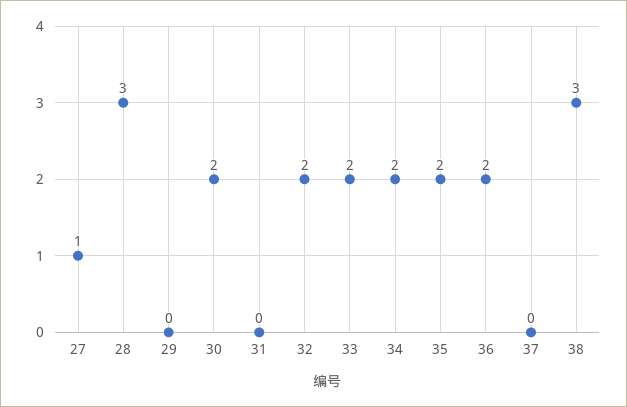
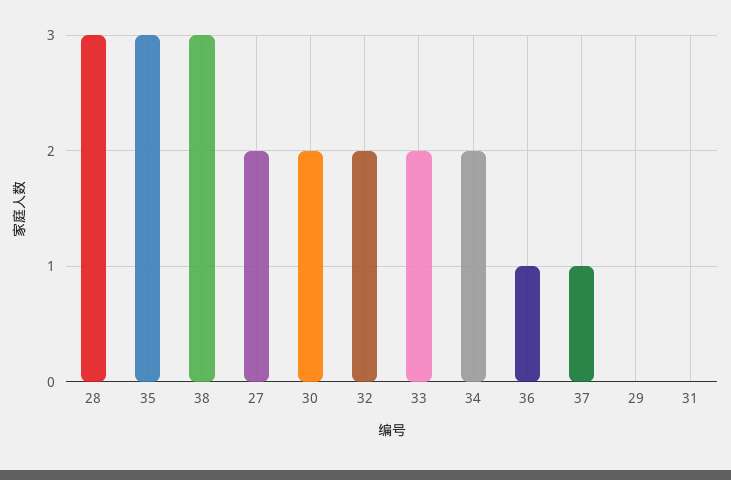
  {
-   "27": 1,
+   "27": 2,
    "28": 3,
    "29": 0,
    "30": 2,
    "31": 0,
    "32": 2,
    "33": 2,
    "34": 2,
-   "35": 2,
+   "35": 3,
-   "36": 2,
+   "36": 1,
-   "37": 0,
+   "37": 1,
    "38": 3
  }

